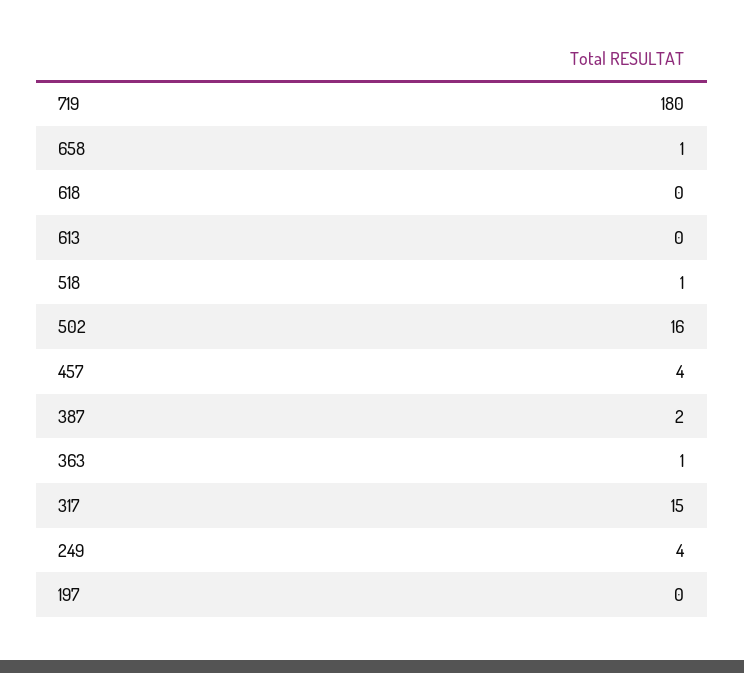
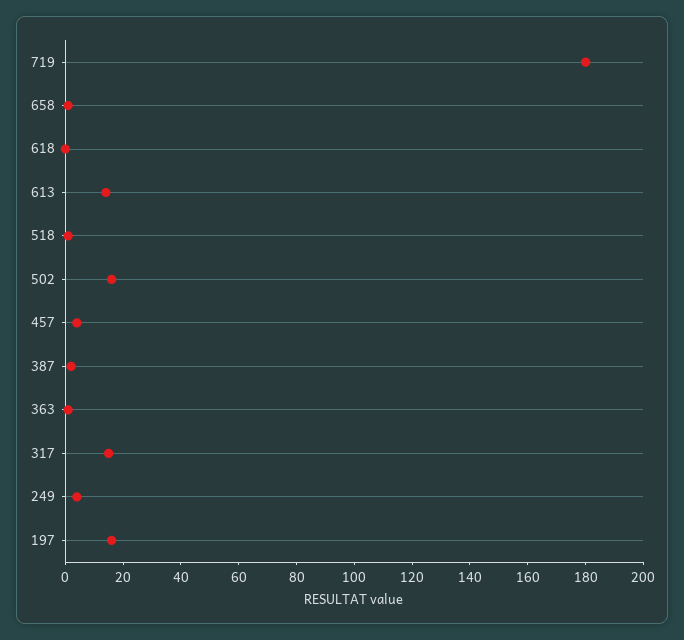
  {
    "719": 180,
    "658": 1,
    "618": 0,
-   "613": 0,
+   "613": 15,
    "518": 1,
    "502": 16,
    "457": 4,
    "387": 2,
    "363": 1,
    "317": 15,
    "249": 4,
-   "197": 0
+   "197": 15
  }

